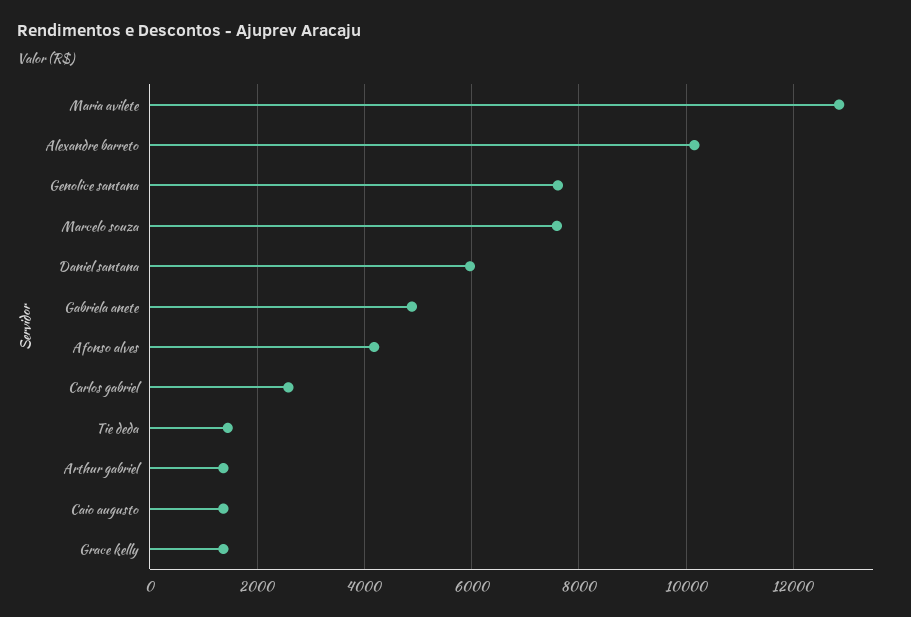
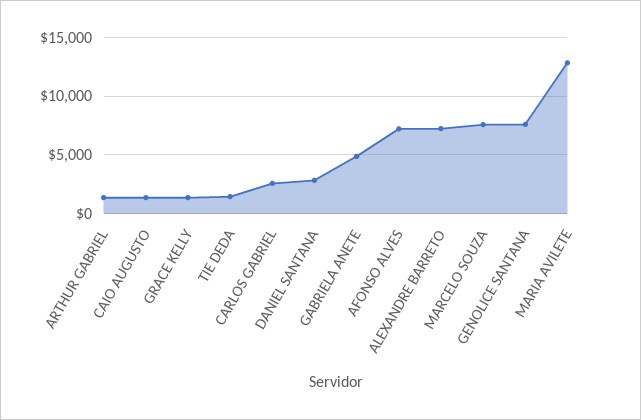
  {
    "Maria avilete": 12800,
-   "Alexandre barreto": 10200,
+   "Alexandre barreto": 7000,
    "Genolice santana": 7600,
    "Marcelo souza": 7600,
-   "Daniel santana": 6000,
+   "Daniel santana": 3000,
    "Gabriela anete": 4800,
-   "Afonso alves": 4200,
+   "Afonso alves": 7000,
    "Carlos gabriel": 2600,
    "Tie deda": 1400,
    "Arthur gabriel": 1400,
    "Caio augusto": 1400,
    "Grace kelly": 1400
  }

